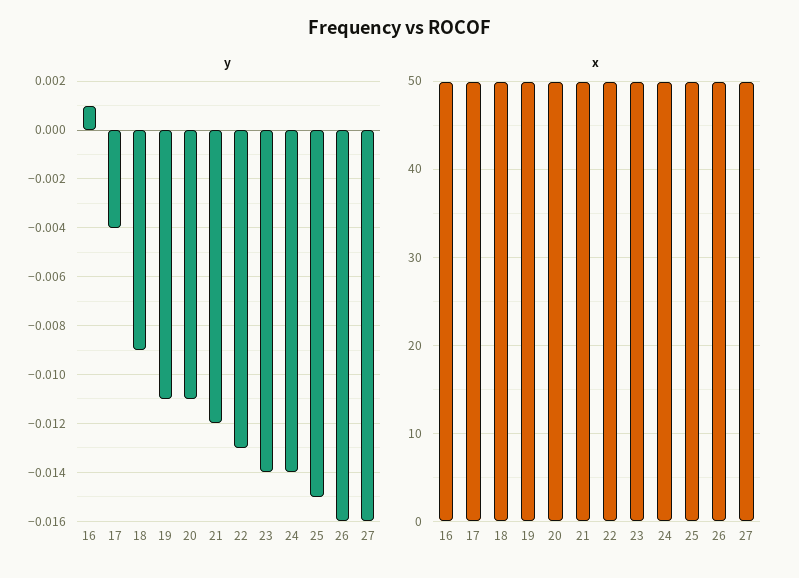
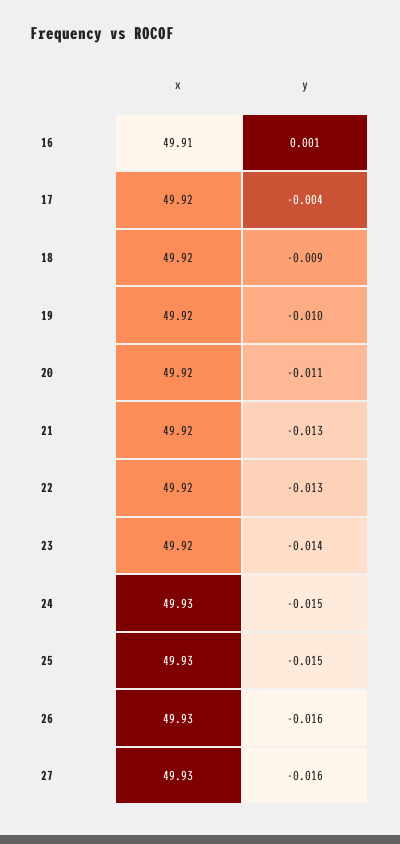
  {
    "y": {
      "16": 0.001,
      "17": -0.004,
      "18": -0.009,
-     "19": -0.011,
+     "19": -0.01,
      "20": -0.011,
-     "21": -0.012,
+     "21": -0.013,
      "22": -0.013,
      "23": -0.014,
-     "24": -0.014,
+     "24": -0.015,
      "25": -0.015,
      "26": -0.016,
      "27": -0.016
    },
    "x": {
      "16": 49.91,
      "17": 49.92,
      "18": 49.92,
      "19": 49.92,
      "20": 49.92,
      "21": 49.92,
      "22": 49.92,
      "23": 49.92,
      "24": 49.93,
      "25": 49.93,
      "26": 49.93,
      "27": 49.93
    }
  }

